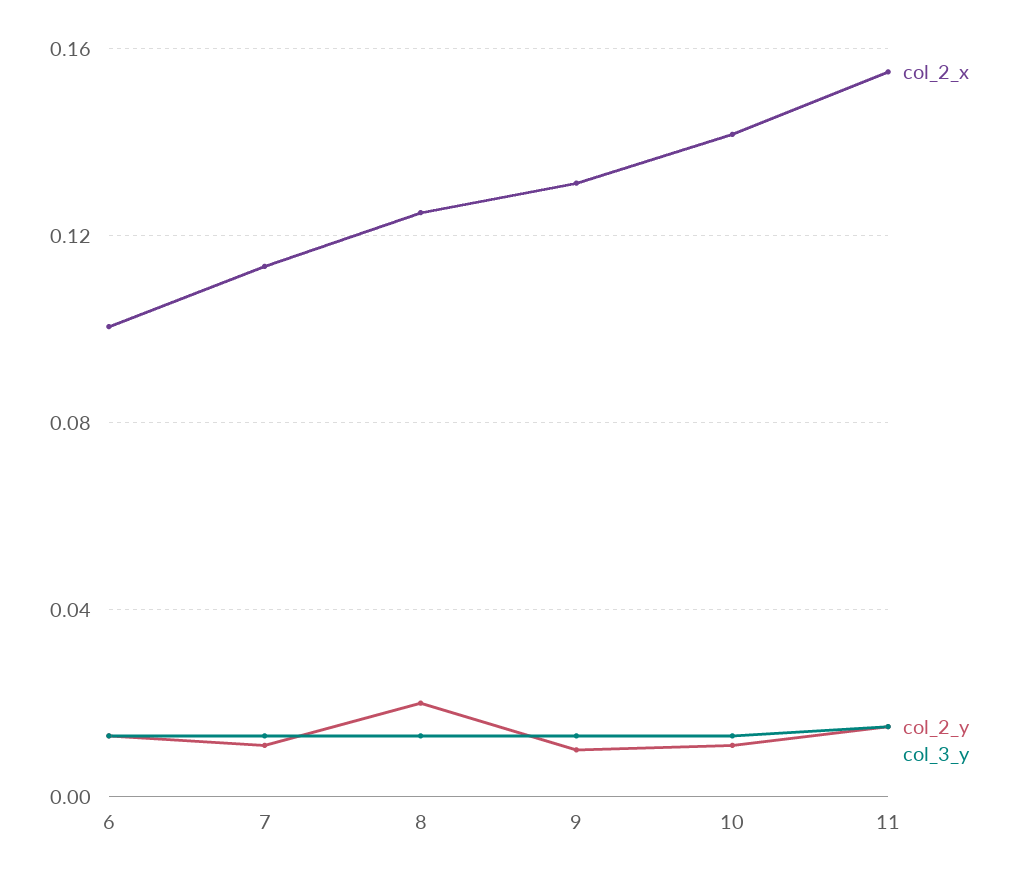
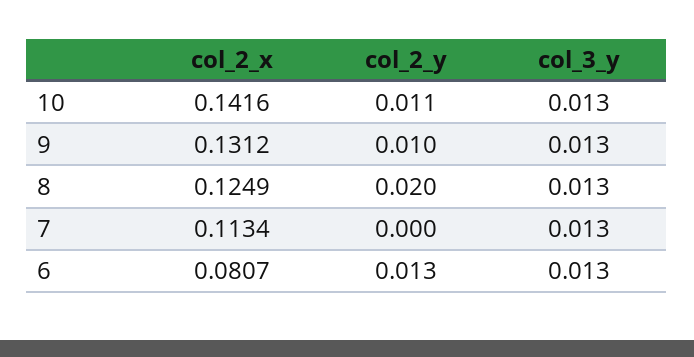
  {
    "col_2_x": {
-     "6": 0.1,
+     "6": 0.0807,
      "7": 0.1134,
      "8": 0.1249,
      "9": 0.1312,
-     "10": 0.1416,
+     "10": 0.1416
-     "11": 0.155
    },
    "col_2_y": {
      "6": 0.013,
-     "7": 0.01,
+     "7": 0,
      "8": 0.02,
      "9": 0.01,
-     "10": 0.011,
+     "10": 0.011
-     "11": 0.015
    },
    "col_3_y": {
      "6": 0.013,
      "7": 0.013,
      "8": 0.013,
      "9": 0.013,
-     "10": 0.013,
+     "10": 0.013
-     "11": 0.015
    }
  }

